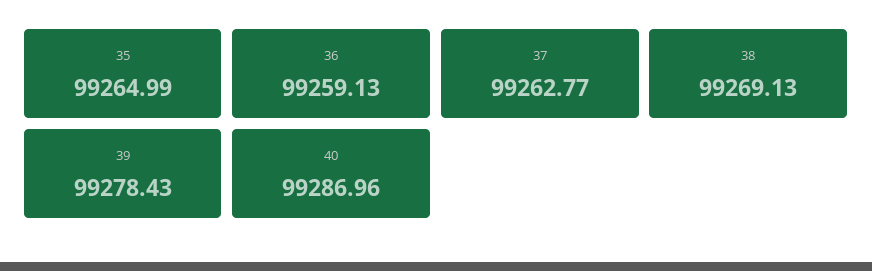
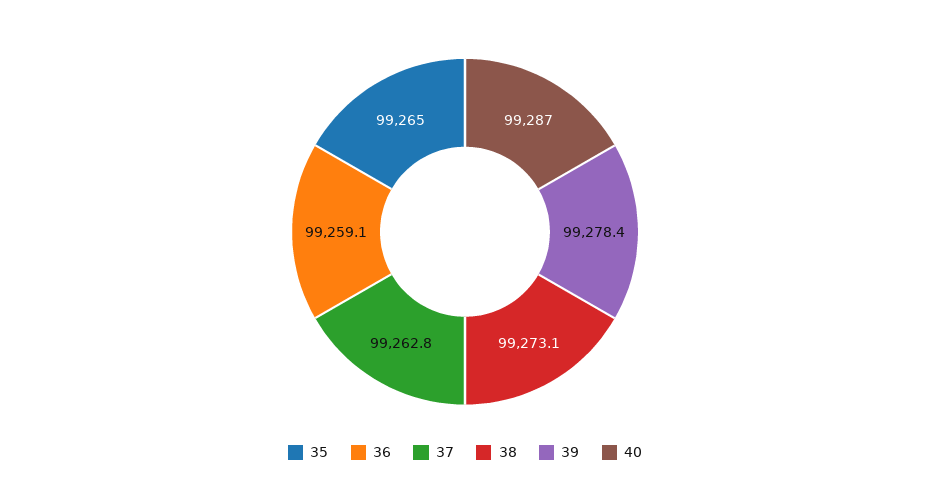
  {
    "35": 99264.99,
    "36": 99259.13,
    "37": 99262.77,
-   "38": 99269.13,
+   "38": 99273.1,
    "39": 99278.43,
    "40": 99286.96
  }

